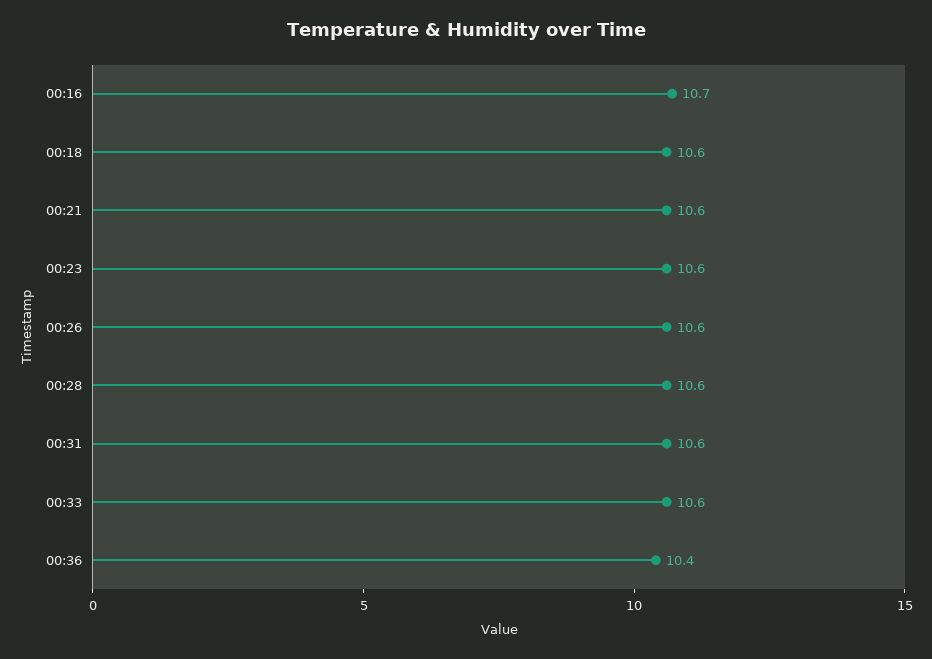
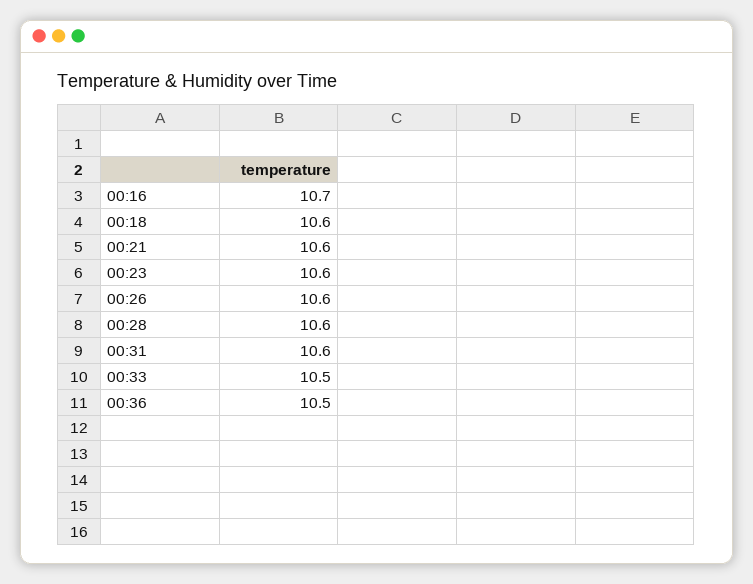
  {
    "00:16": 10.7,
    "00:18": 10.6,
    "00:21": 10.6,
    "00:23": 10.6,
    "00:26": 10.6,
    "00:28": 10.6,
    "00:31": 10.6,
-   "00:33": 10.6,
+   "00:33": 10.5,
-   "00:36": 10.4
+   "00:36": 10.5
  }

